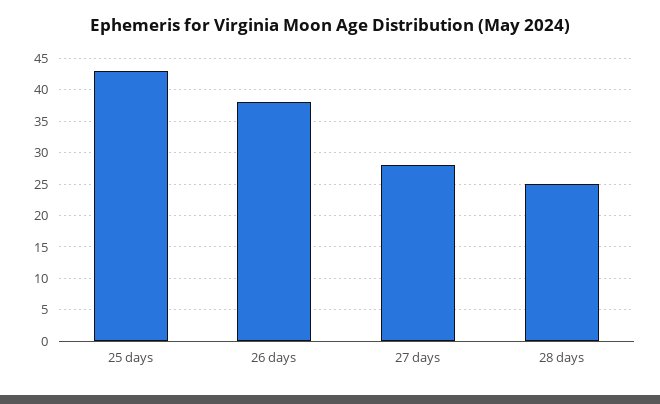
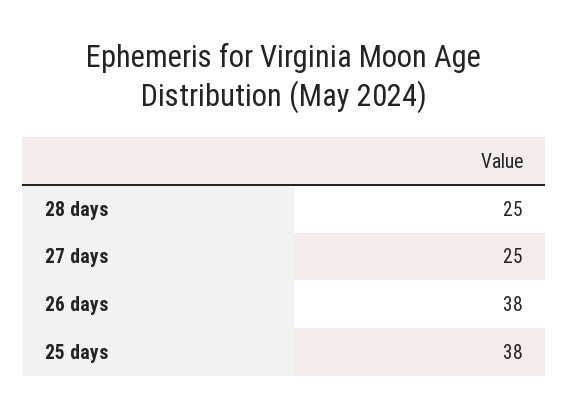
  {
-   "25 days": 43,
+   "25 days": 38,
    "26 days": 38,
-   "27 days": 28,
+   "27 days": 25,
    "28 days": 25
  }

